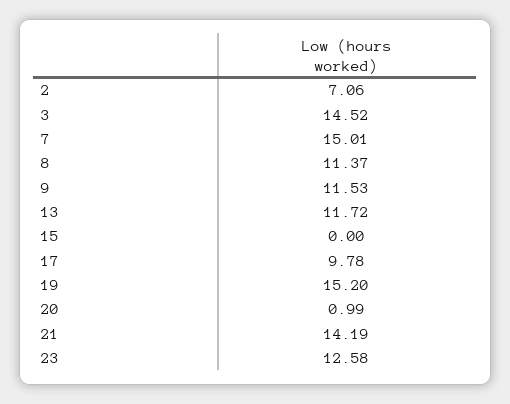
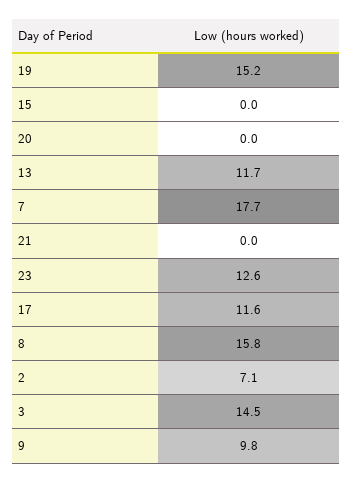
  {
    "2": 7.06,
    "3": 14.52,
-   "7": 15.01,
+   "7": 17.7,
-   "8": 11.37,
+   "8": 15.8,
-   "9": 11.53,
+   "9": 9.8,
    "13": 11.72,
    "15": 0,
-   "17": 9.78,
+   "17": 11.6,
    "19": 15.2,
-   "20": 0.99,
+   "20": 0,
-   "21": 14.19,
+   "21": 0,
    "23": 12.58
  }

